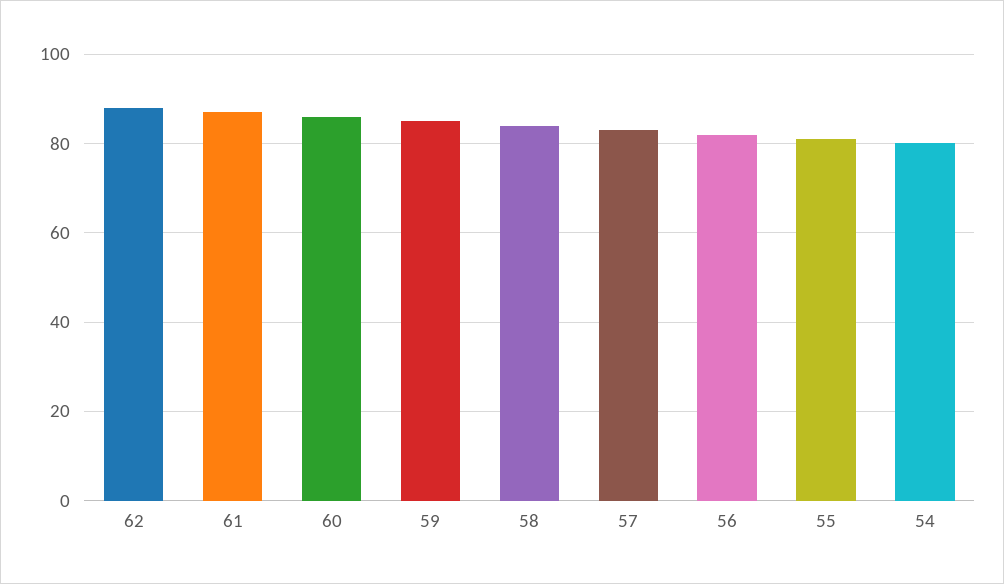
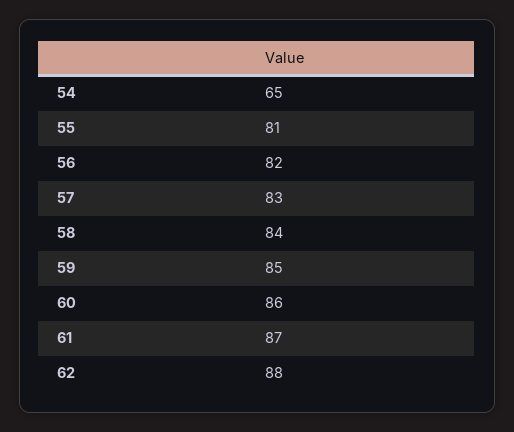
  {
    "62": 88,
    "61": 87,
    "60": 86,
    "59": 85,
    "58": 84,
    "57": 83,
    "56": 82,
    "55": 81,
-   "54": 80
+   "54": 65
  }

